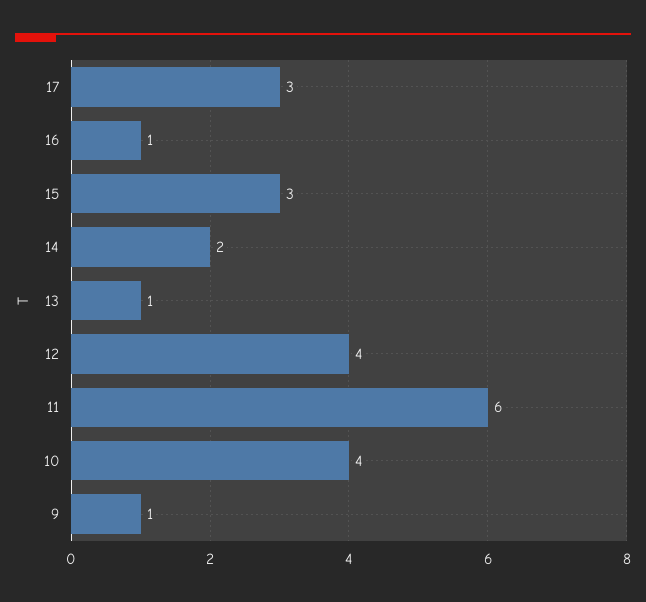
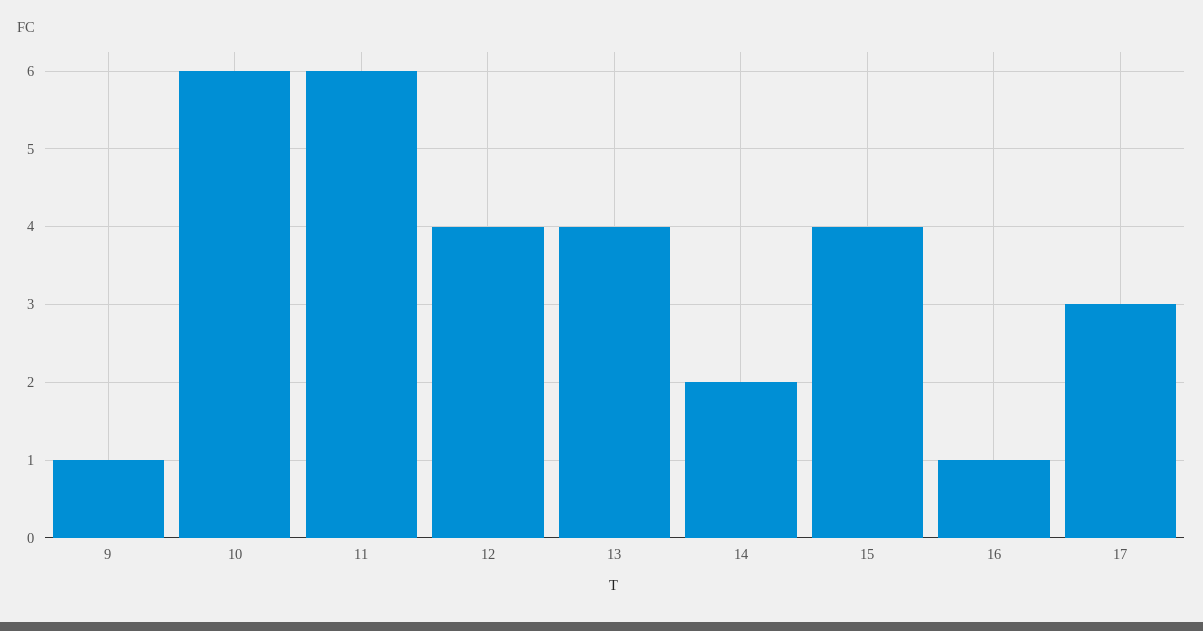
  {
    "17": 3,
    "16": 1,
-   "15": 3,
+   "15": 4,
    "14": 2,
-   "13": 1,
+   "13": 4,
    "12": 4,
    "11": 6,
-   "10": 4,
+   "10": 6,
    "9": 1
  }

